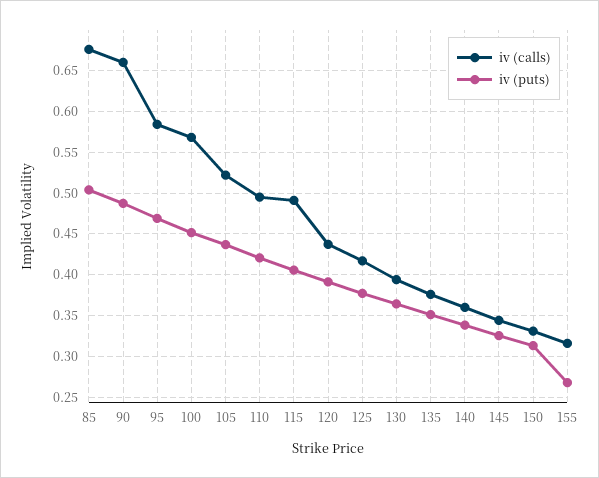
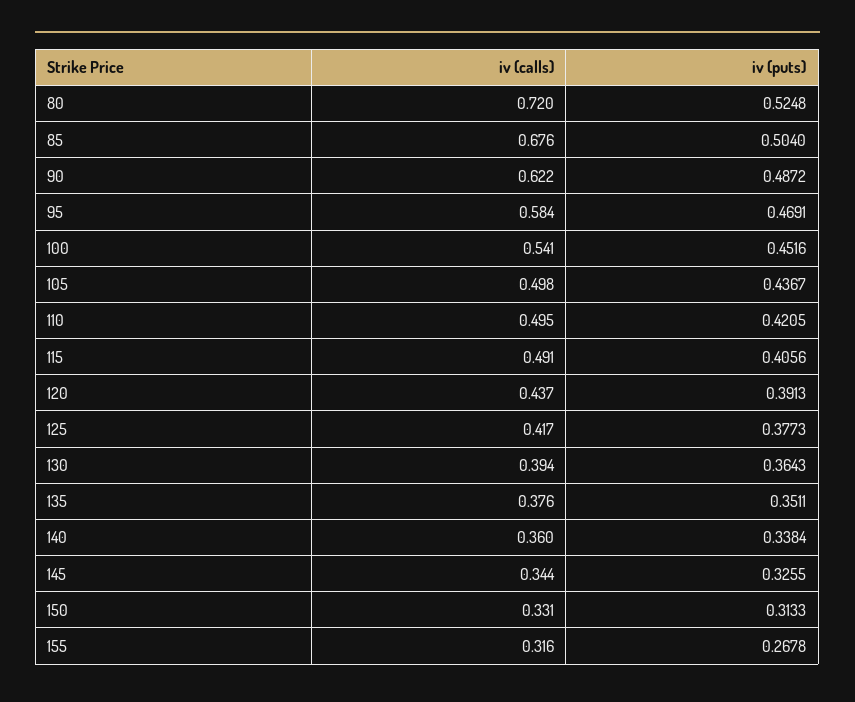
  {
    "iv (calls)": {
      "85": 0.676,
-     "90": 0.66,
+     "90": 0.622,
      "95": 0.584,
-     "100": 0.57,
+     "100": 0.541,
-     "105": 0.52,
+     "105": 0.498,
      "110": 0.495,
      "115": 0.491,
      "120": 0.437,
      "125": 0.417,
      "130": 0.394,
      "135": 0.376,
      "140": 0.36,
      "145": 0.344,
      "150": 0.331,
-     "155": 0.316
+     "155": 0.316,
+     "80": 0.72
    },
    "iv (puts)": {
      "85": 0.504,
      "90": 0.4872,
      "95": 0.4691,
      "100": 0.4516,
      "105": 0.4367,
      "110": 0.4205,
      "115": 0.4056,
      "120": 0.3913,
      "125": 0.3773,
      "130": 0.3643,
      "135": 0.3511,
      "140": 0.3384,
      "145": 0.3255,
      "150": 0.3133,
-     "155": 0.2678
+     "155": 0.2678,
+     "80": 0.5248
    }
  }

